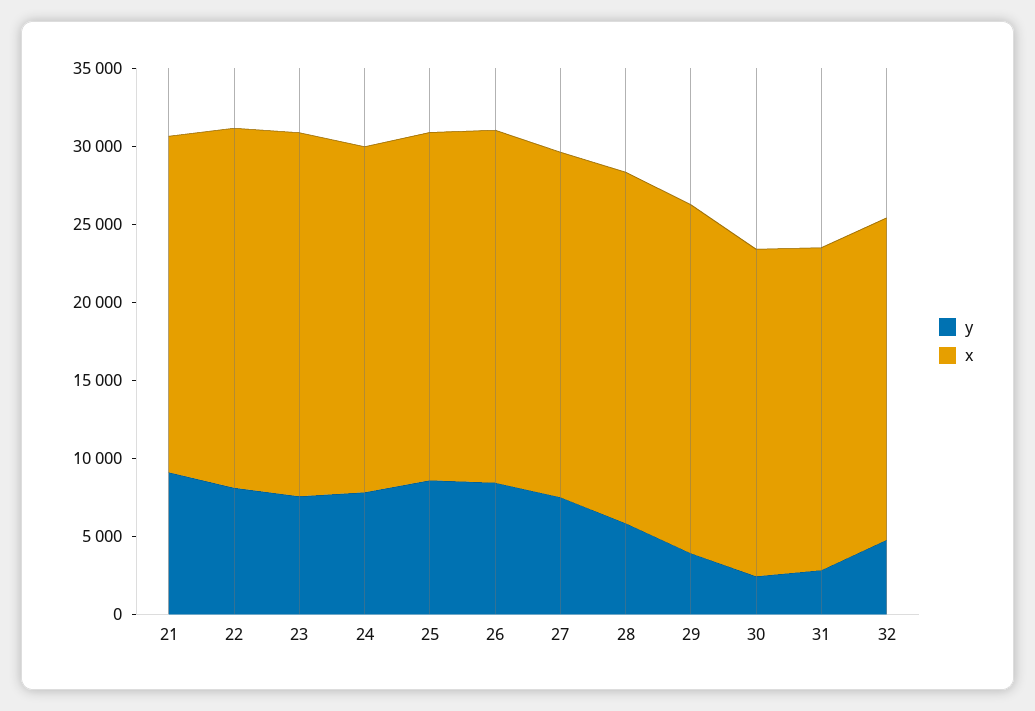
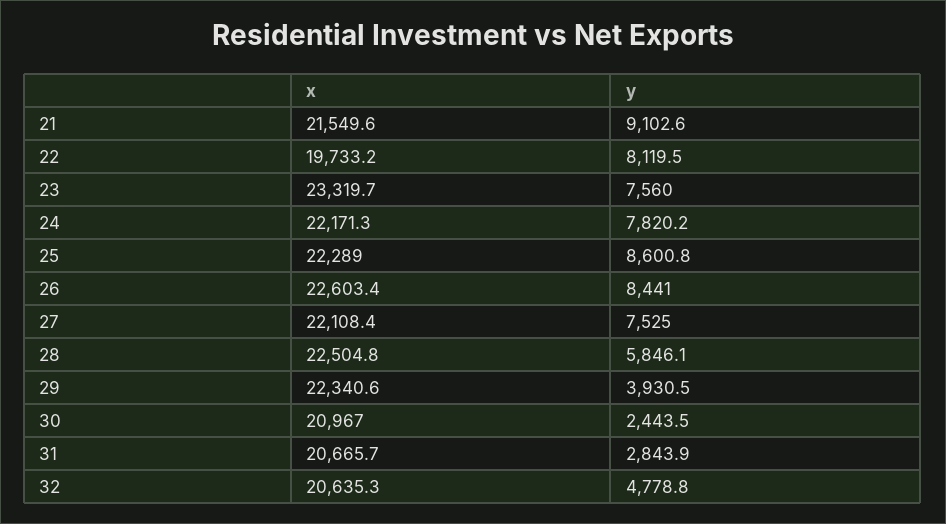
  {
    "y": {
      "21": 9102.6,
      "22": 8119.5,
      "23": 7560,
      "24": 7820.2,
      "25": 8600.8,
      "26": 8441,
      "27": 7525,
      "28": 5846.1,
      "29": 3930.5,
      "30": 2443.5,
      "31": 2843.9,
      "32": 4778.8
    },
    "x": {
      "21": 21549.6,
-     "22": 23000,
+     "22": 19733.2,
      "23": 23319.7,
      "24": 22171.3,
      "25": 22289,
      "26": 22603.4,
      "27": 22108.4,
      "28": 22504.8,
      "29": 22340.6,
      "30": 20967,
      "31": 20665.7,
      "32": 20635.3
    }
  }

